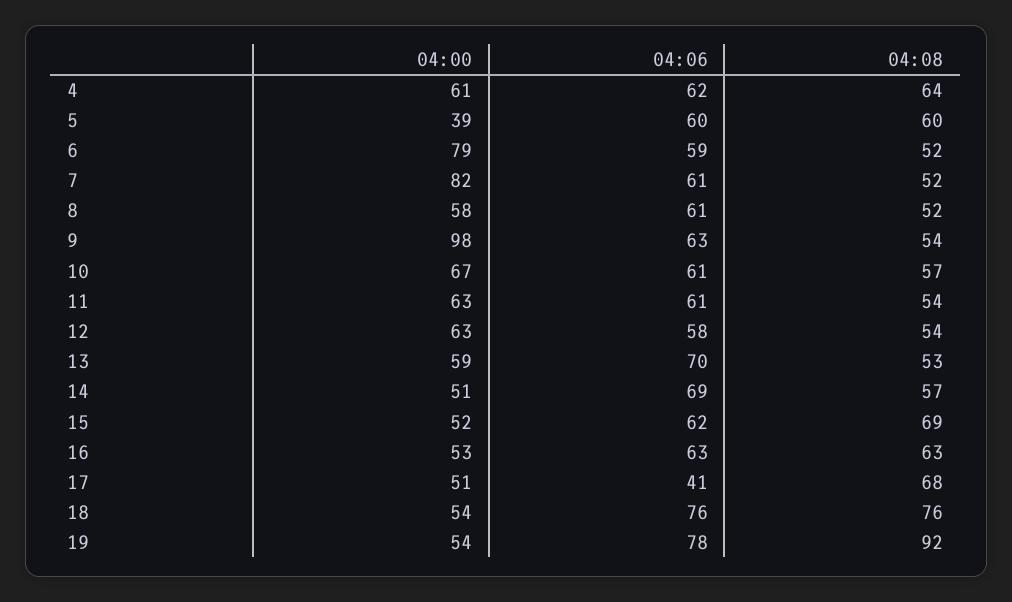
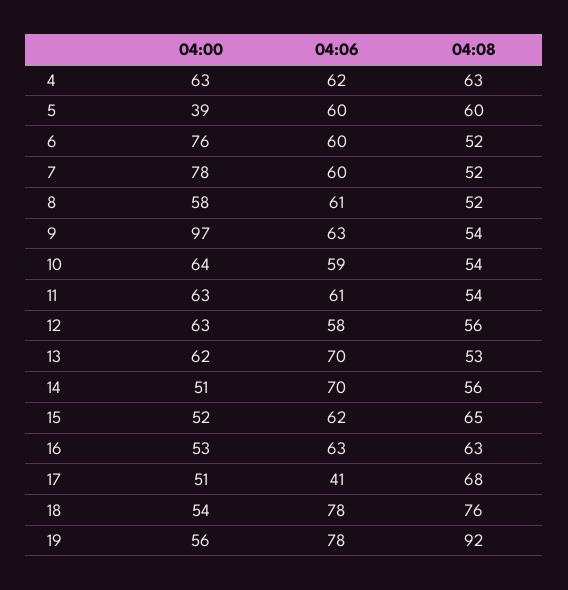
  {
    "04:00": {
-     "4": 61,
+     "4": 63,
      "5": 39,
-     "6": 79,
+     "6": 76,
-     "7": 82,
+     "7": 78,
      "8": 58,
-     "9": 98,
+     "9": 97,
-     "10": 67,
+     "10": 64,
      "11": 63,
      "12": 63,
-     "13": 59,
+     "13": 62,
      "14": 51,
      "15": 52,
      "16": 53,
      "17": 51,
      "18": 54,
-     "19": 54
+     "19": 56
    },
    "04:06": {
      "4": 62,
      "5": 60,
-     "6": 59,
+     "6": 60,
-     "7": 61,
+     "7": 60,
      "8": 61,
      "9": 63,
-     "10": 61,
+     "10": 59,
      "11": 61,
      "12": 58,
      "13": 70,
-     "14": 69,
+     "14": 70,
      "15": 62,
      "16": 63,
      "17": 41,
-     "18": 76,
+     "18": 78,
      "19": 78
    },
    "04:08": {
-     "4": 64,
+     "4": 63,
      "5": 60,
      "6": 52,
      "7": 52,
      "8": 52,
      "9": 54,
-     "10": 57,
+     "10": 54,
      "11": 54,
-     "12": 54,
+     "12": 56,
      "13": 53,
-     "14": 57,
+     "14": 56,
-     "15": 69,
+     "15": 65,
      "16": 63,
      "17": 68,
      "18": 76,
      "19": 92
    }
  }

